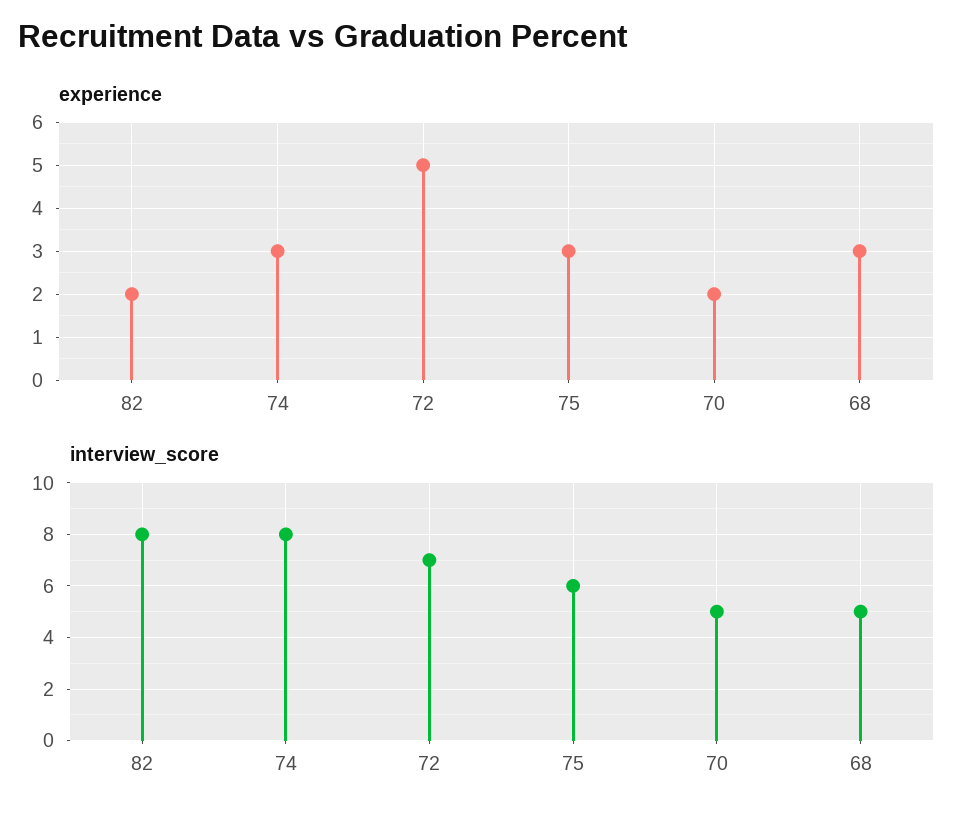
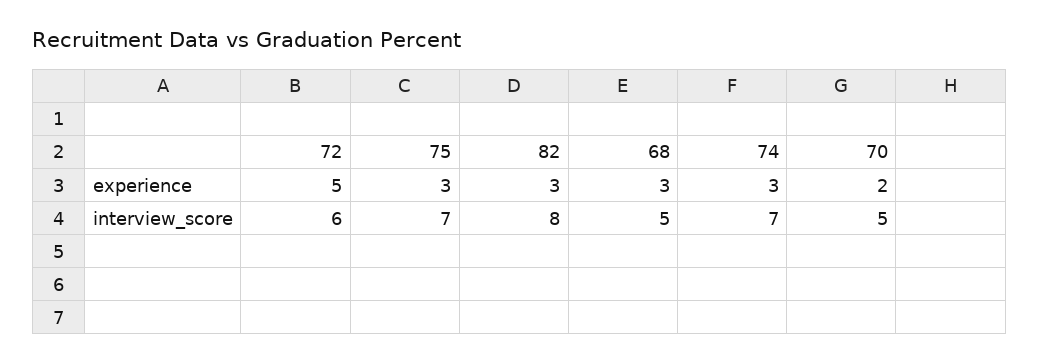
  {
    "experience": {
-     "82": 2,
+     "82": 3,
      "74": 3,
      "72": 5,
      "75": 3,
      "70": 2,
      "68": 3
    },
    "interview_score": {
      "82": 8,
-     "74": 8,
+     "74": 7,
-     "72": 7,
+     "72": 6,
-     "75": 6,
+     "75": 7,
      "70": 5,
      "68": 5
    }
  }

